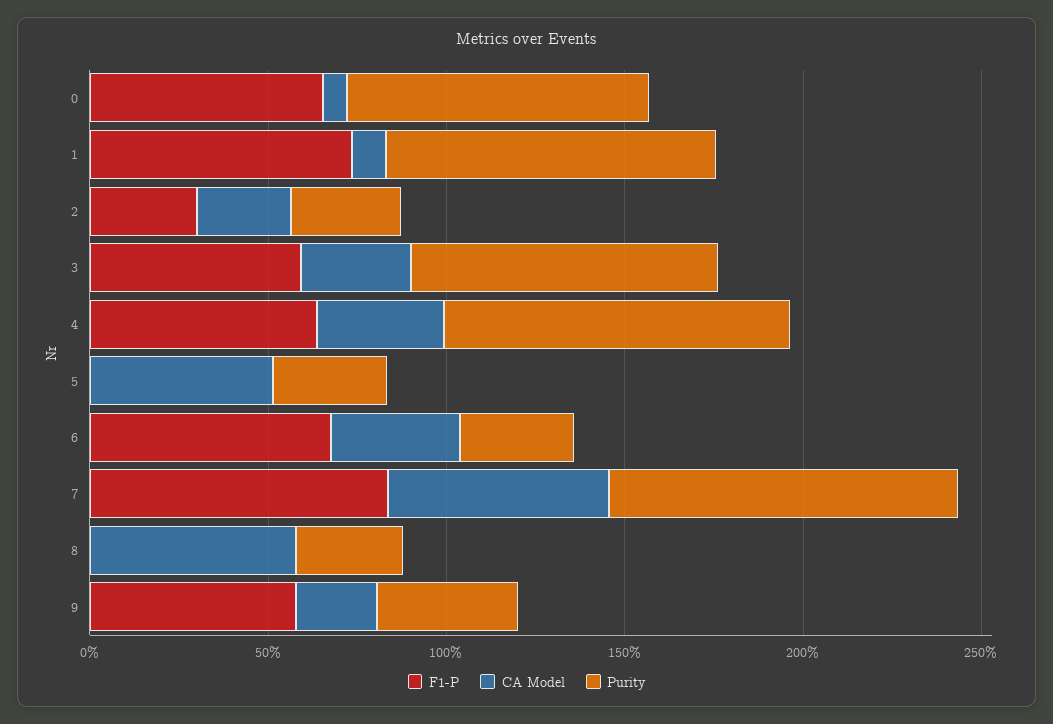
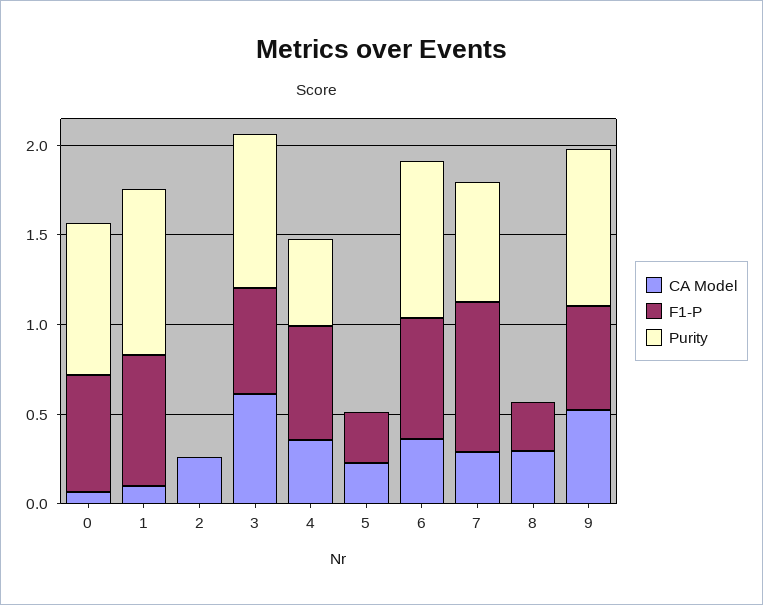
  {
    "F1-P": {
      "0": 0.7,
      "1": 0.7,
-     "2": 0.3,
+     "2": 0,
      "3": 0.6,
      "4": 0.6,
-     "5": 0,
+     "5": 0.3,
      "6": 0.7,
      "7": 0.8,
-     "8": 0,
+     "8": 0.3,
      "9": 0.6
    },
    "CA Model": {
      "0": 0.1,
      "1": 0.1,
      "2": 0.3,
-     "3": 0.3,
+     "3": 0.6,
      "4": 0.4,
-     "5": 0.5,
+     "5": 0.2,
      "6": 0.4,
-     "7": 0.6,
+     "7": 0.3,
-     "8": 0.6,
+     "8": 0.3,
-     "9": 0.2
+     "9": 0.5
    },
    "Purity": {
      "0": 0.8,
      "1": 0.9,
-     "2": 0.3,
+     "2": 0,
      "3": 0.9,
-     "4": 1,
+     "4": 0.5,
-     "5": 0.3,
+     "5": 0,
-     "6": 0.3,
+     "6": 0.9,
-     "7": 1,
+     "7": 0.7,
-     "8": 0.3,
+     "8": 0,
-     "9": 0.4
+     "9": 0.9
    }
  }

